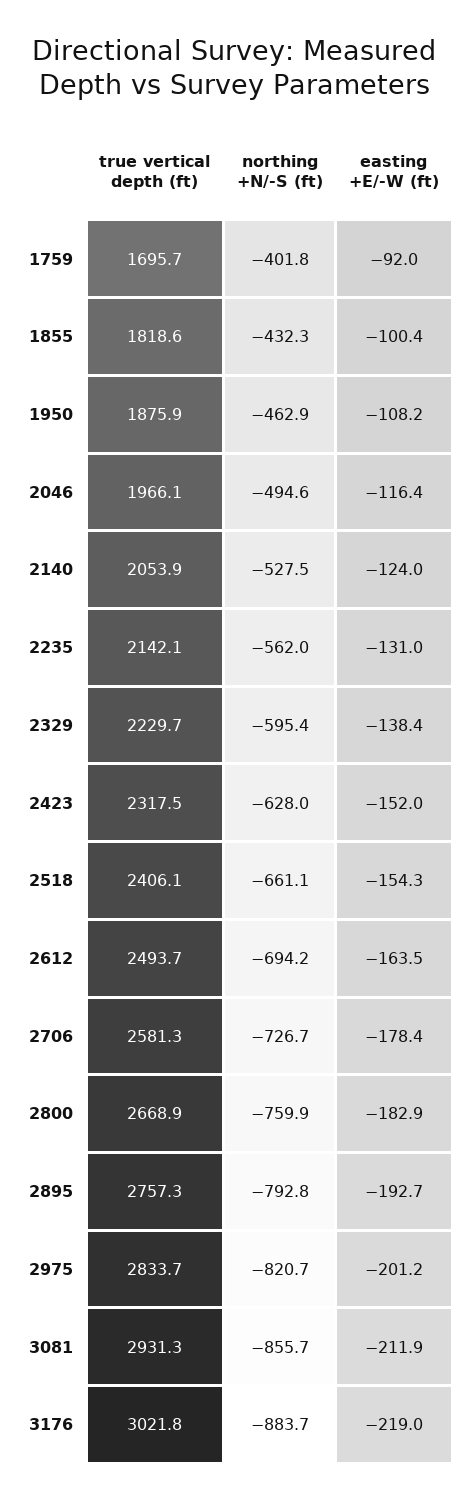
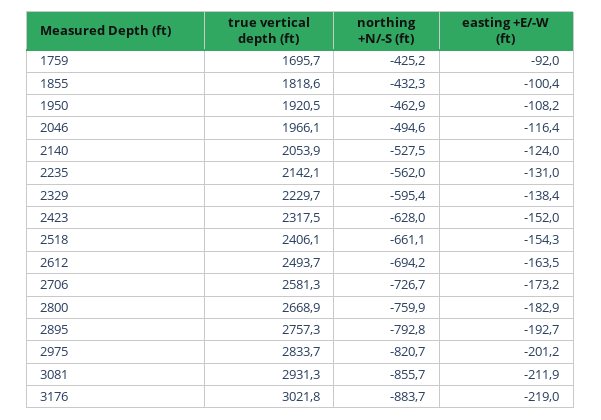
  {
    "true vertical depth (ft)": {
      "1759": 1695.7,
      "1855": 1818.6,
-     "1950": 1875.9,
+     "1950": 1920.5,
      "2046": 1966.1,
      "2140": 2053.9,
      "2235": 2142.1,
      "2329": 2229.7,
      "2423": 2317.5,
      "2518": 2406.1,
      "2612": 2493.7,
      "2706": 2581.3,
      "2800": 2668.9,
      "2895": 2757.3,
      "2975": 2833.7,
      "3081": 2931.3,
      "3176": 3021.8
    },
    "northing +N/-S (ft)": {
-     "1759": -401.8,
+     "1759": -425.2,
      "1855": -432.3,
      "1950": -462.9,
      "2046": -494.6,
      "2140": -527.5,
      "2235": -562,
      "2329": -595.4,
      "2423": -628,
      "2518": -661.1,
      "2612": -694.2,
      "2706": -726.7,
      "2800": -759.9,
      "2895": -792.8,
      "2975": -820.7,
      "3081": -855.7,
      "3176": -883.7
    },
    "easting +E/-W (ft)": {
      "1759": -92,
      "1855": -100.4,
      "1950": -108.2,
      "2046": -116.4,
      "2140": -124,
      "2235": -131,
      "2329": -138.4,
      "2423": -152,
      "2518": -154.3,
      "2612": -163.5,
-     "2706": -178.4,
+     "2706": -173.2,
      "2800": -182.9,
      "2895": -192.7,
      "2975": -201.2,
      "3081": -211.9,
      "3176": -219
    }
  }

